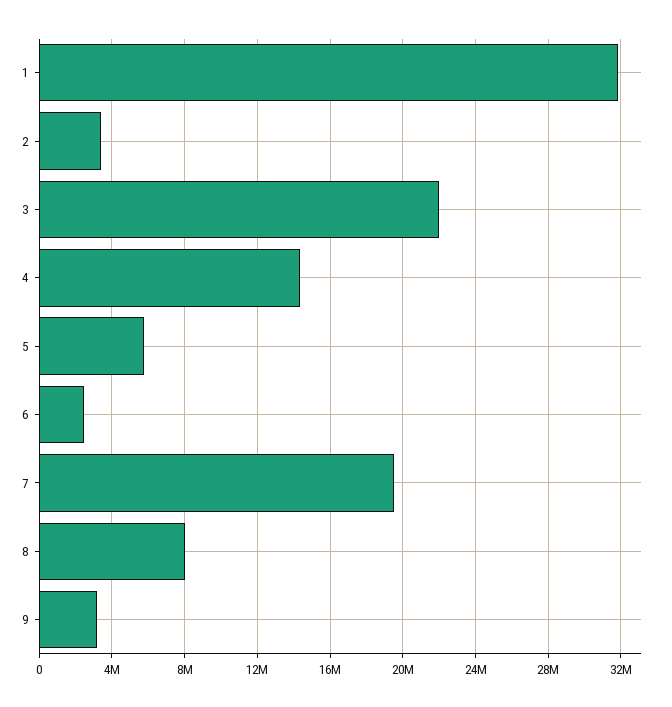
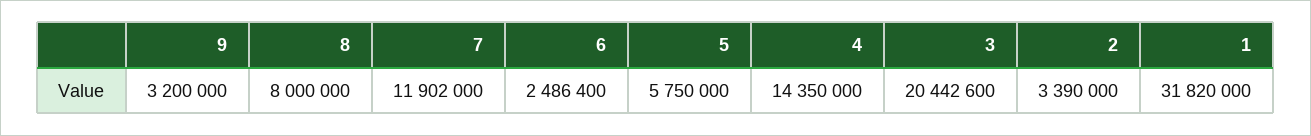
  {
    "1": 31820000,
    "2": 3390000,
-   "3": 22000000,
+   "3": 20442600,
    "4": 14350000,
    "5": 5750000,
    "6": 2486400,
-   "7": 19500000,
+   "7": 11902000,
    "8": 8000000,
    "9": 3200000
  }

